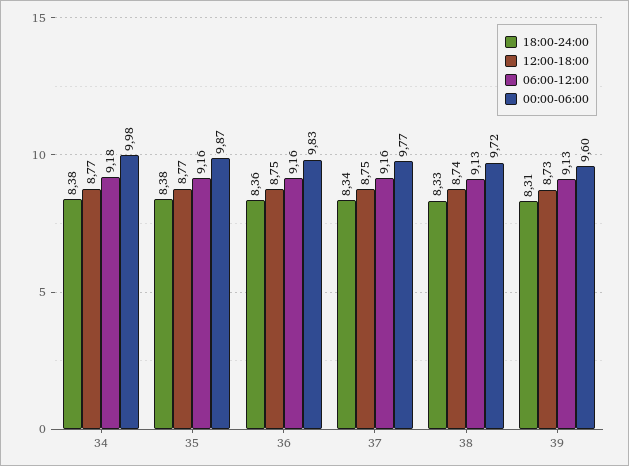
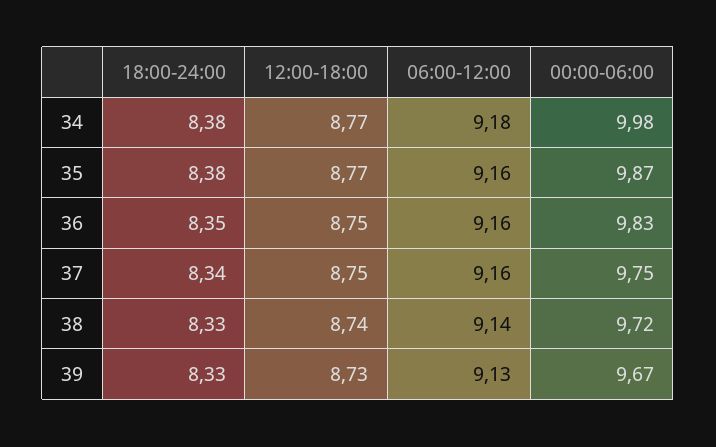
  {
    "18:00-24:00": {
      "34": 8.38,
      "35": 8.38,
-     "36": 8.36,
+     "36": 8.35,
      "37": 8.34,
      "38": 8.33,
-     "39": 8.31
+     "39": 8.33
    },
    "12:00-18:00": {
      "34": 8.77,
      "35": 8.77,
      "36": 8.75,
      "37": 8.75,
      "38": 8.74,
      "39": 8.73
    },
    "06:00-12:00": {
      "34": 9.18,
      "35": 9.16,
      "36": 9.16,
      "37": 9.16,
-     "38": 9.13,
+     "38": 9.14,
      "39": 9.13
    },
    "00:00-06:00": {
      "34": 9.98,
      "35": 9.87,
      "36": 9.83,
-     "37": 9.77,
+     "37": 9.75,
      "38": 9.72,
-     "39": 9.6
+     "39": 9.67
    }
  }

